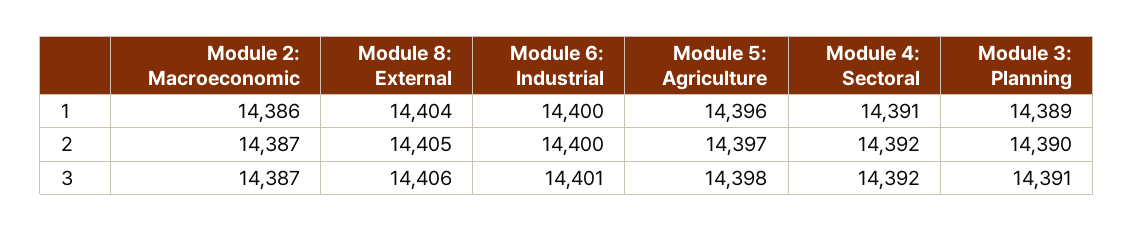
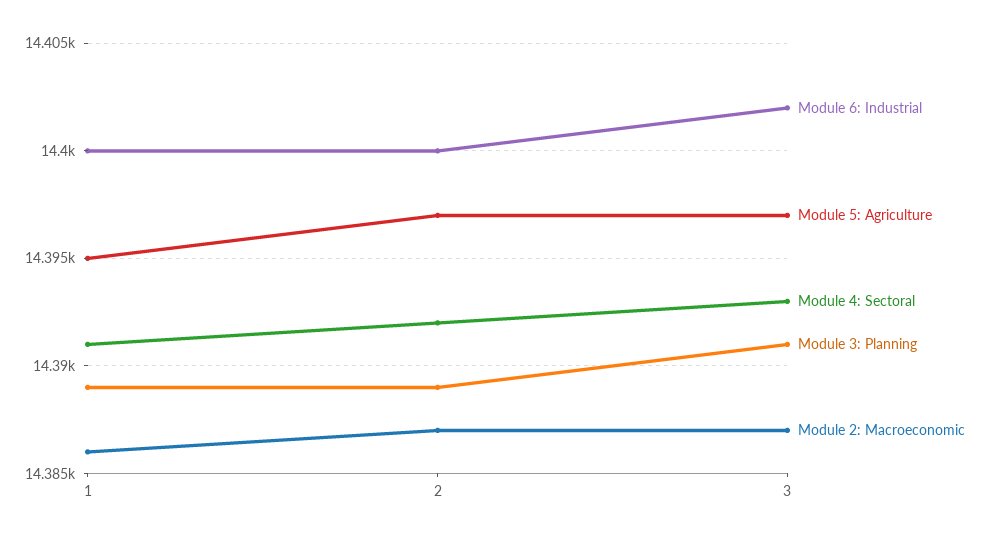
  {
    "Module 2: Macroeconomic": {
      "1": 14386,
      "2": 14387,
      "3": 14387
    },
-   "Module 8: External": {
-     "1": 14404,
-     "2": 14405,
-     "3": 14406
-   },
    "Module 6: Industrial": {
      "1": 14400,
      "2": 14400,
-     "3": 14401
+     "3": 14402
    },
    "Module 5: Agriculture": {
-     "1": 14396,
+     "1": 14395,
      "2": 14397,
-     "3": 14398
+     "3": 14397
    },
    "Module 4: Sectoral": {
      "1": 14391,
      "2": 14392,
-     "3": 14392
+     "3": 14393
    },
    "Module 3: Planning": {
      "1": 14389,
-     "2": 14390,
+     "2": 14389,
      "3": 14391
    }
  }

